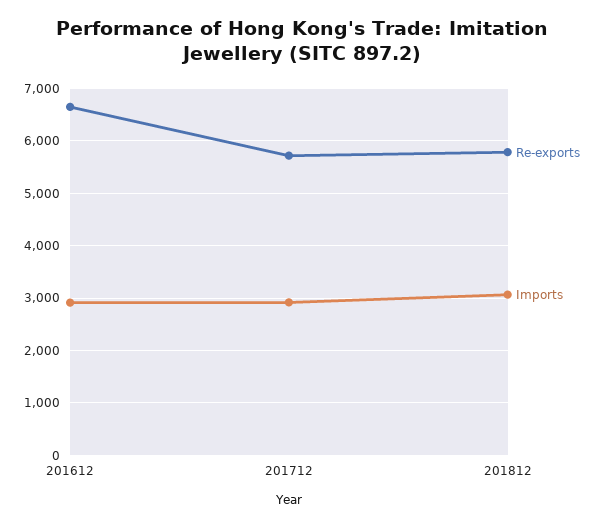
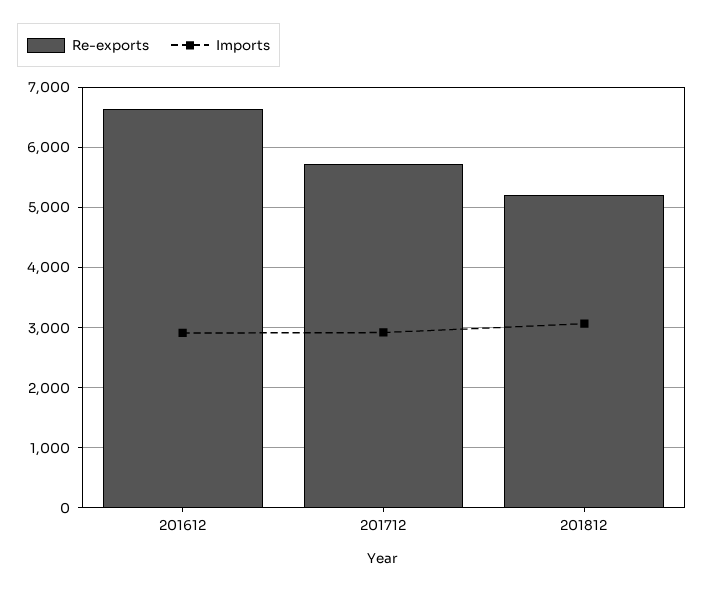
  {
    "Re-exports": {
      "201612": 6600,
      "201712": 5700,
-     "201812": 5800
+     "201812": 5200
    },
    "Imports": {
      "201612": 2900,
      "201712": 2900,
      "201812": 3100
    }
  }

